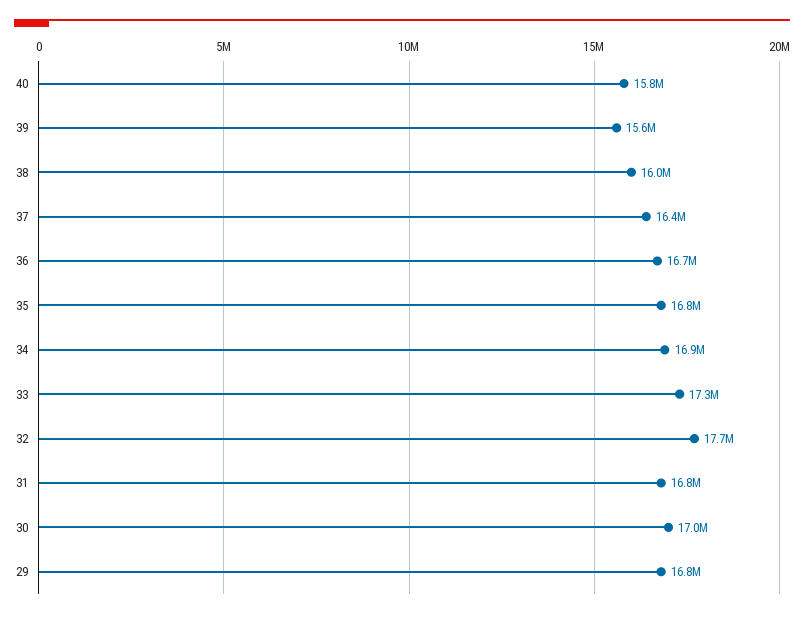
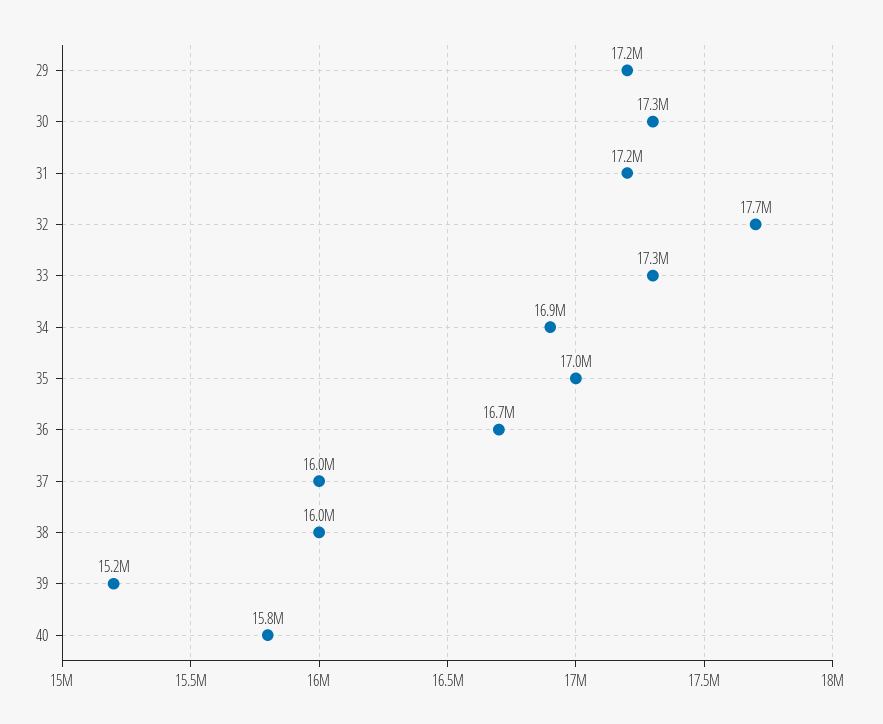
  {
    "40": 15800000,
-   "39": 15600000,
+   "39": 15200000,
    "38": 16000000,
-   "37": 16400000,
+   "37": 16000000,
    "36": 16700000,
-   "35": 16800000,
+   "35": 17000000,
    "34": 16900000,
    "33": 17300000,
    "32": 17700000,
-   "31": 16800000,
+   "31": 17200000,
-   "30": 17000000,
+   "30": 17300000,
-   "29": 16800000
+   "29": 17200000
  }

